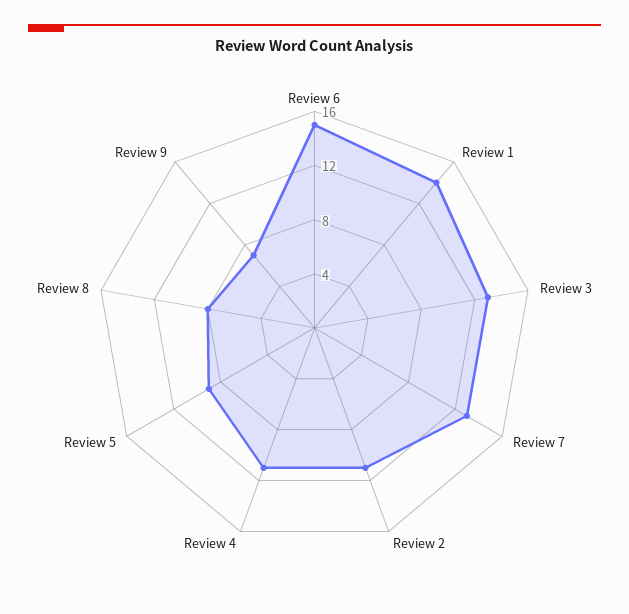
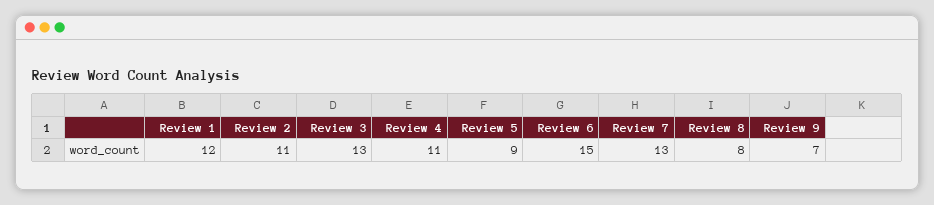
  {
    "Review 6": 15,
-   "Review 1": 14,
+   "Review 1": 12,
    "Review 3": 13,
    "Review 7": 13,
    "Review 2": 11,
    "Review 4": 11,
    "Review 5": 9,
    "Review 8": 8,
    "Review 9": 7
  }

